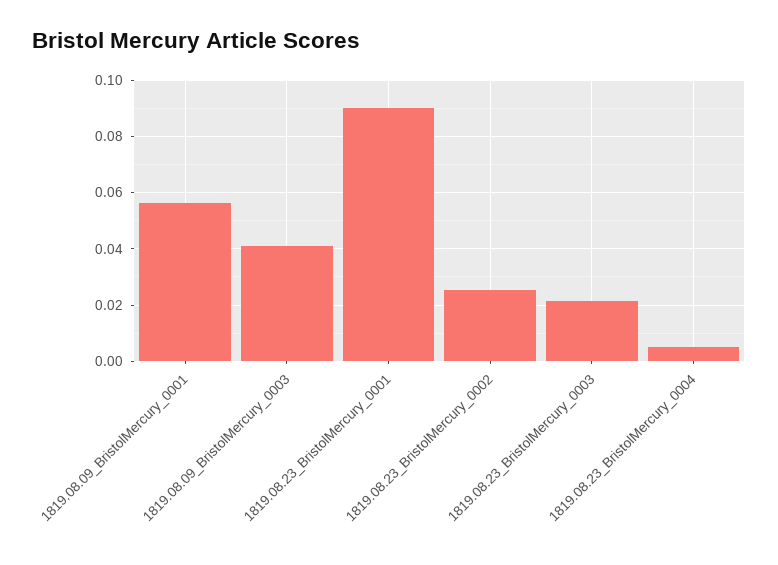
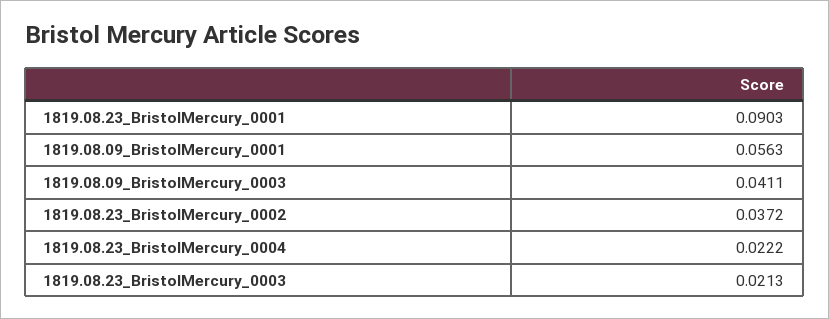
  {
    "1819.08.09_BristolMercury_0001": 0.0563,
    "1819.08.09_BristolMercury_0003": 0.0411,
    "1819.08.23_BristolMercury_0001": 0.0903,
-   "1819.08.23_BristolMercury_0002": 0.025,
+   "1819.08.23_BristolMercury_0002": 0.0372,
    "1819.08.23_BristolMercury_0003": 0.0213,
-   "1819.08.23_BristolMercury_0004": 0.005
+   "1819.08.23_BristolMercury_0004": 0.0222
  }

